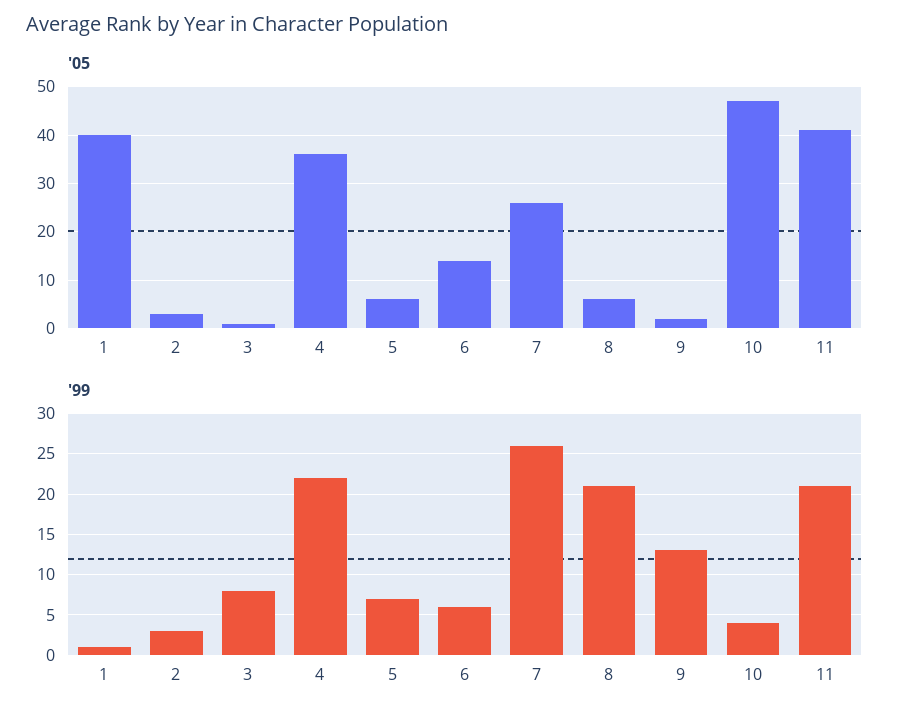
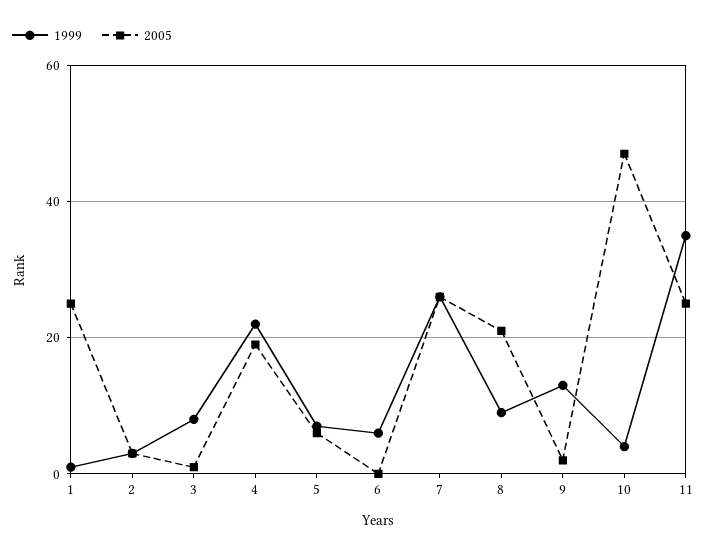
  {
    "'05": {
-     "1": 40,
+     "1": 25,
      "2": 5,
      "3": 0,
-     "4": 35,
+     "4": 20,
      "5": 5,
-     "6": 15,
+     "6": 0,
      "7": 25,
-     "8": 5,
+     "8": 20,
      "9": 0,
      "10": 45,
-     "11": 40
+     "11": 25
    },
    "'99": {
      "1": 1,
      "2": 3,
      "3": 8,
      "4": 22,
      "5": 7,
      "6": 6,
      "7": 26,
-     "8": 21,
+     "8": 10,
      "9": 13,
      "10": 4,
-     "11": 21
+     "11": 35
    }
  }

